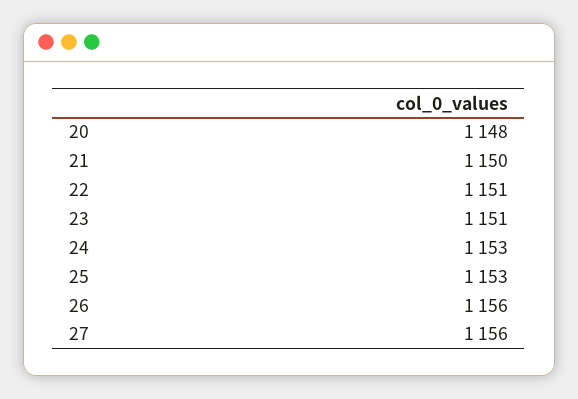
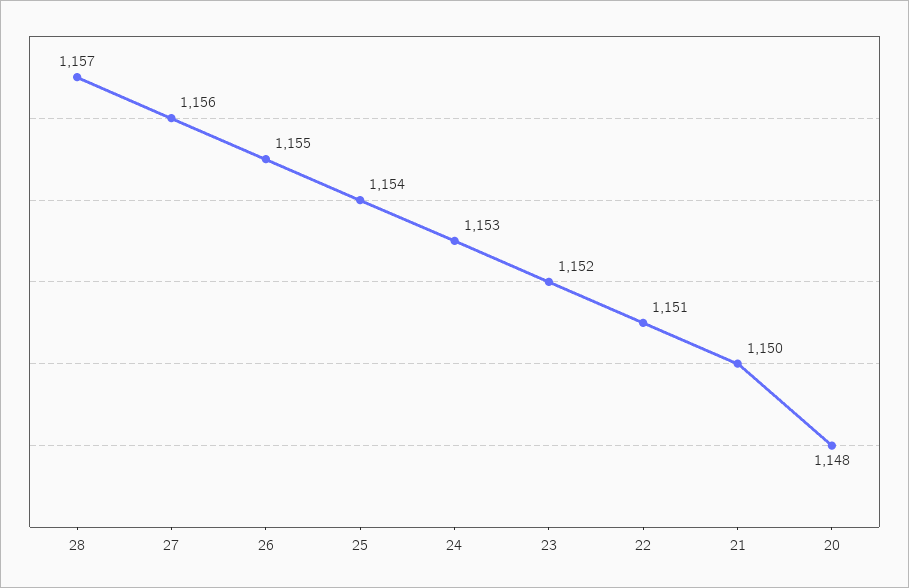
  {
    "20": 1148,
    "21": 1150,
    "22": 1151,
-   "23": 1151,
+   "23": 1152,
    "24": 1153,
-   "25": 1153,
+   "25": 1154,
-   "26": 1156,
+   "26": 1155,
-   "27": 1156
+   "27": 1156,
+   "28": 1157
  }

